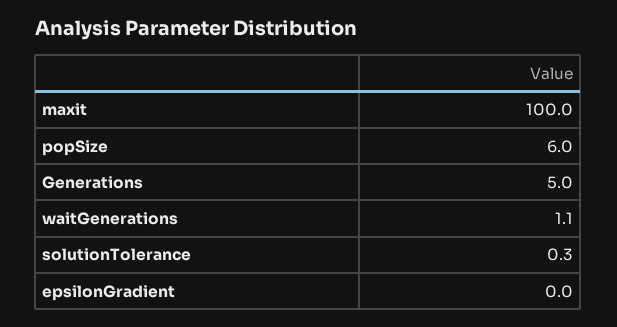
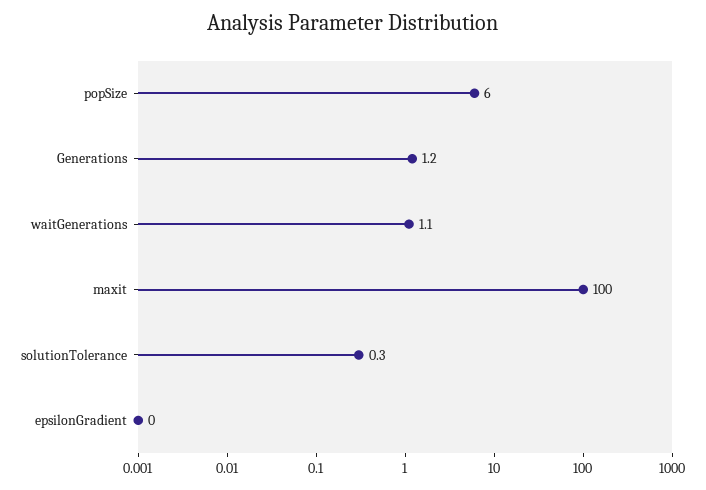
  {
    "maxit": 100,
    "popSize": 6,
-   "Generations": 5,
+   "Generations": 1.2,
    "waitGenerations": 1.1,
    "solutionTolerance": 0.3,
    "epsilonGradient": 0
  }

